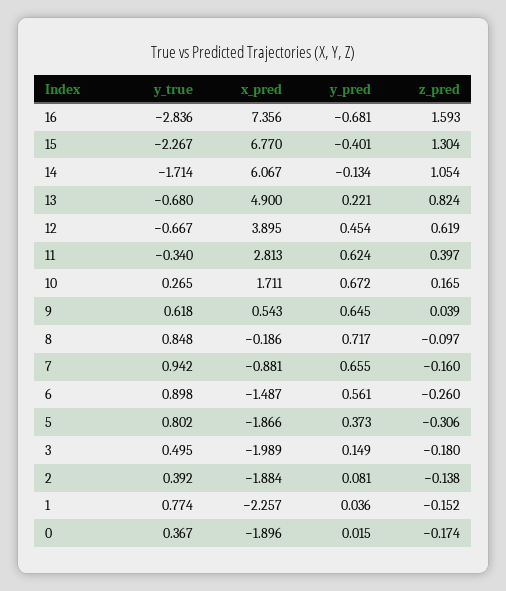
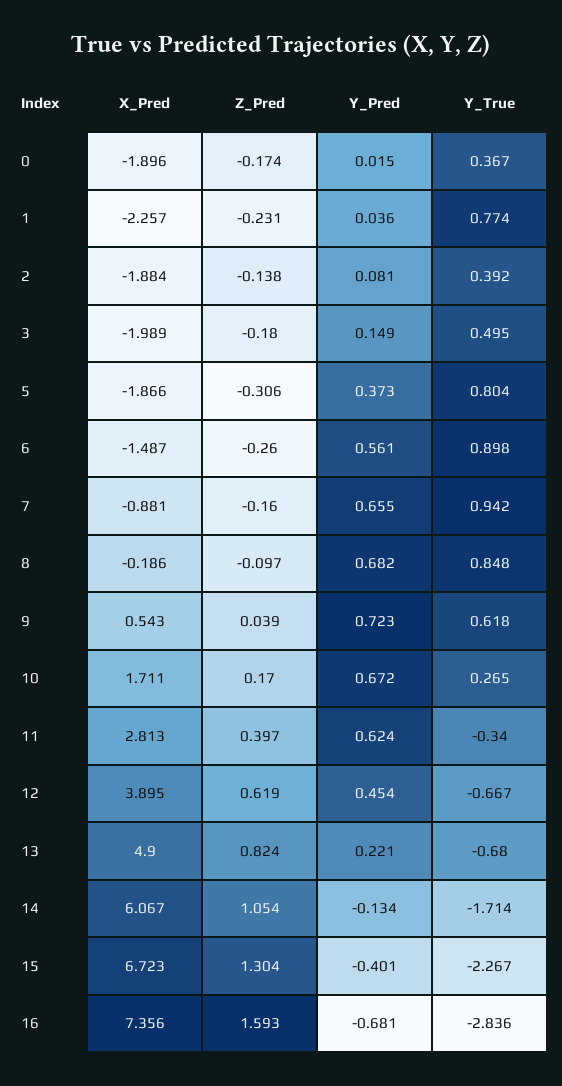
  {
    "y_true": {
      "16": -2.836,
      "15": -2.267,
      "14": -1.714,
      "13": -0.68,
      "12": -0.667,
      "11": -0.34,
      "10": 0.265,
      "9": 0.618,
      "8": 0.848,
      "7": 0.942,
      "6": 0.898,
-     "5": 0.802,
+     "5": 0.804,
      "3": 0.495,
      "2": 0.392,
      "1": 0.774,
      "0": 0.367
    },
    "x_pred": {
      "16": 7.356,
-     "15": 6.77,
+     "15": 6.723,
      "14": 6.067,
      "13": 4.9,
      "12": 3.895,
      "11": 2.813,
      "10": 1.711,
      "9": 0.543,
      "8": -0.186,
      "7": -0.881,
      "6": -1.487,
      "5": -1.866,
      "3": -1.989,
      "2": -1.884,
      "1": -2.257,
      "0": -1.896
    },
    "y_pred": {
      "16": -0.681,
      "15": -0.401,
      "14": -0.134,
      "13": 0.221,
      "12": 0.454,
      "11": 0.624,
      "10": 0.672,
-     "9": 0.645,
+     "9": 0.723,
-     "8": 0.717,
+     "8": 0.682,
      "7": 0.655,
      "6": 0.561,
      "5": 0.373,
      "3": 0.149,
      "2": 0.081,
      "1": 0.036,
      "0": 0.015
    },
    "z_pred": {
      "16": 1.593,
      "15": 1.304,
      "14": 1.054,
      "13": 0.824,
      "12": 0.619,
      "11": 0.397,
-     "10": 0.165,
+     "10": 0.17,
      "9": 0.039,
      "8": -0.097,
      "7": -0.16,
      "6": -0.26,
      "5": -0.306,
      "3": -0.18,
      "2": -0.138,
-     "1": -0.152,
+     "1": -0.231,
      "0": -0.174
    }
  }

